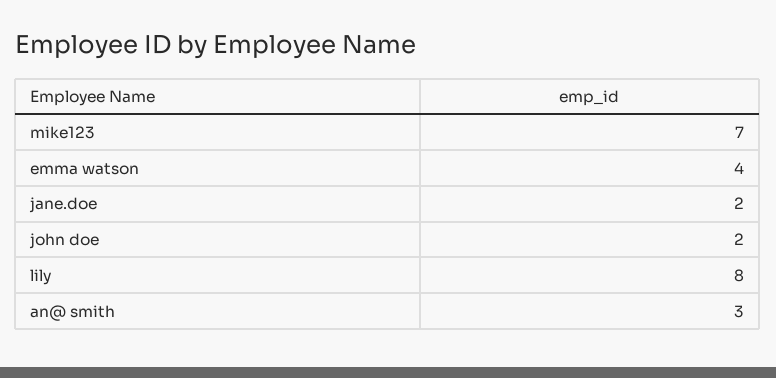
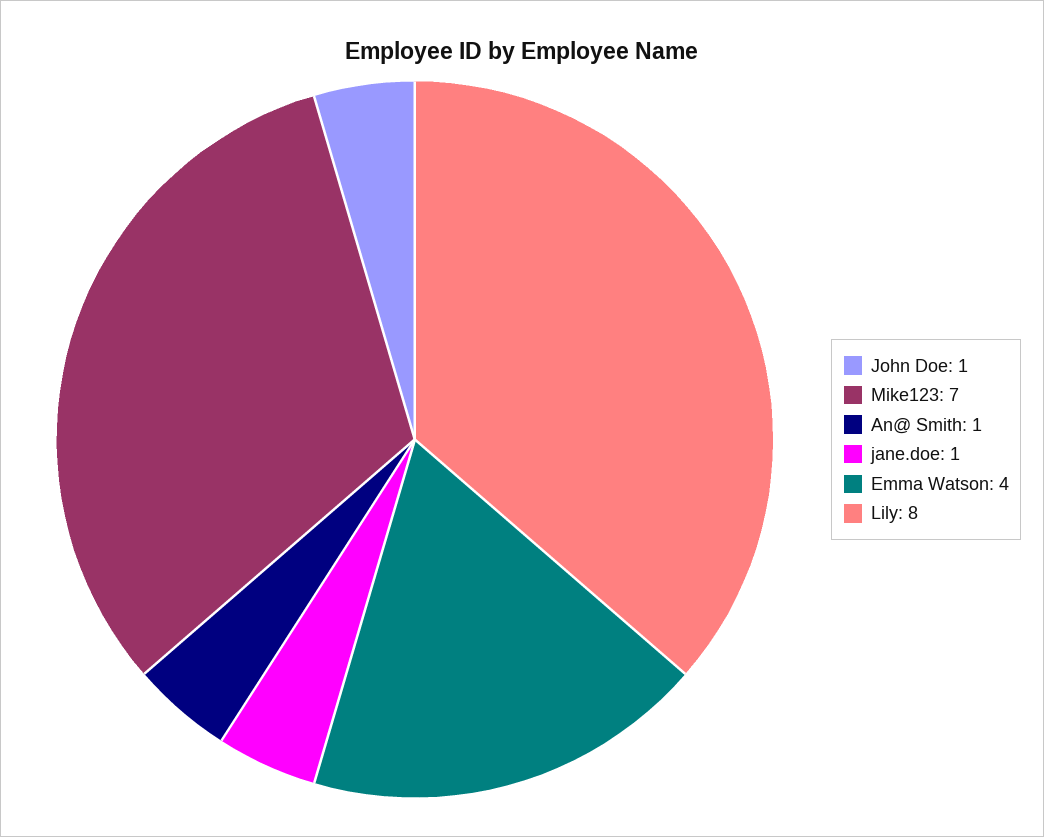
  {
    "mike123": 7,
    "emma watson": 4,
-   "jane.doe": 2,
+   "jane.doe": 1,
-   "john doe": 2,
+   "john doe": 1,
    "lily": 8,
-   "an@ smith": 3
+   "an@ smith": 1
  }

